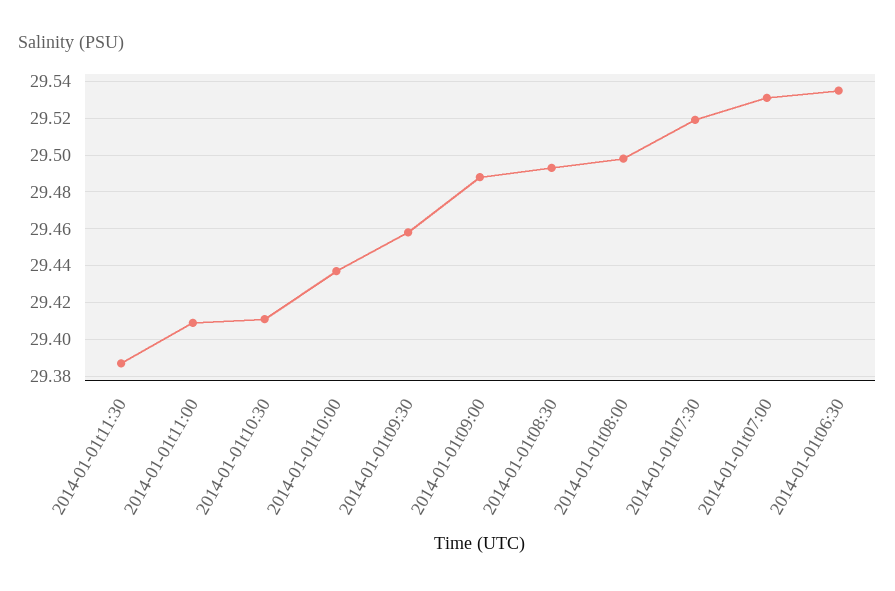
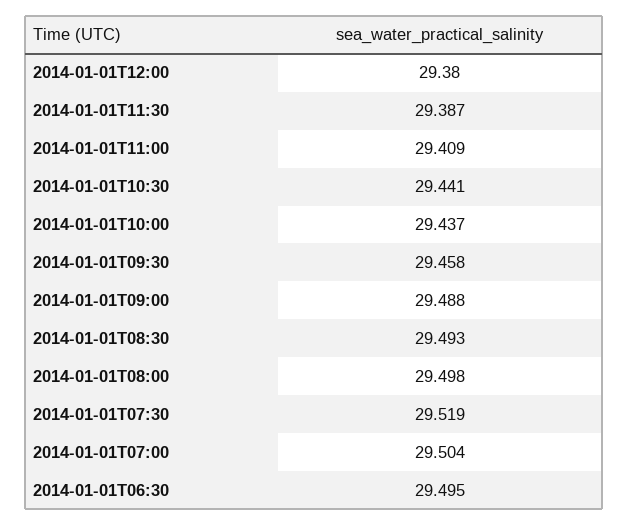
  {
    "2014-01-01t11:30": 29.387,
    "2014-01-01t11:00": 29.409,
-   "2014-01-01t10:30": 29.41,
+   "2014-01-01t10:30": 29.441,
    "2014-01-01t10:00": 29.437,
    "2014-01-01t09:30": 29.458,
    "2014-01-01t09:00": 29.488,
    "2014-01-01t08:30": 29.493,
    "2014-01-01t08:00": 29.498,
    "2014-01-01t07:30": 29.519,
-   "2014-01-01t07:00": 29.53,
+   "2014-01-01t07:00": 29.504,
-   "2014-01-01t06:30": 29.535
+   "2014-01-01t06:30": 29.495,
+   "2014-01-01T12:00": 29.38
  }

